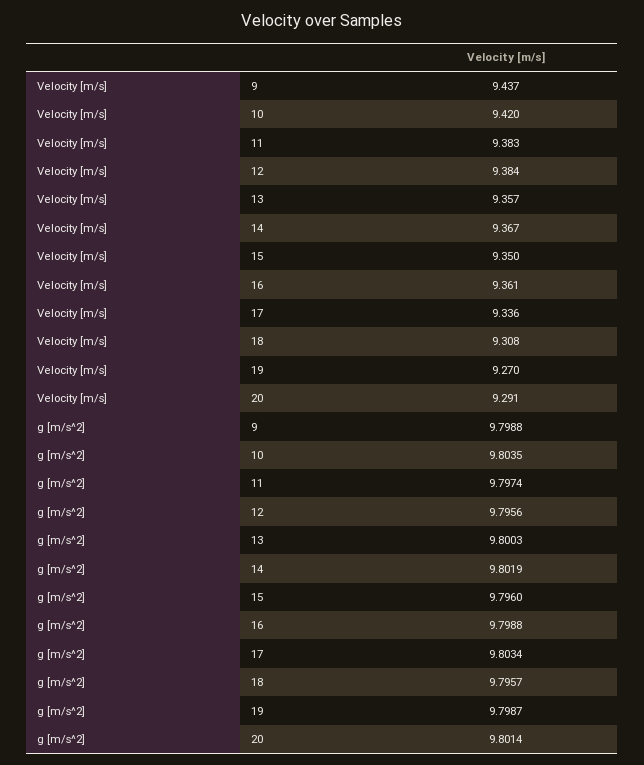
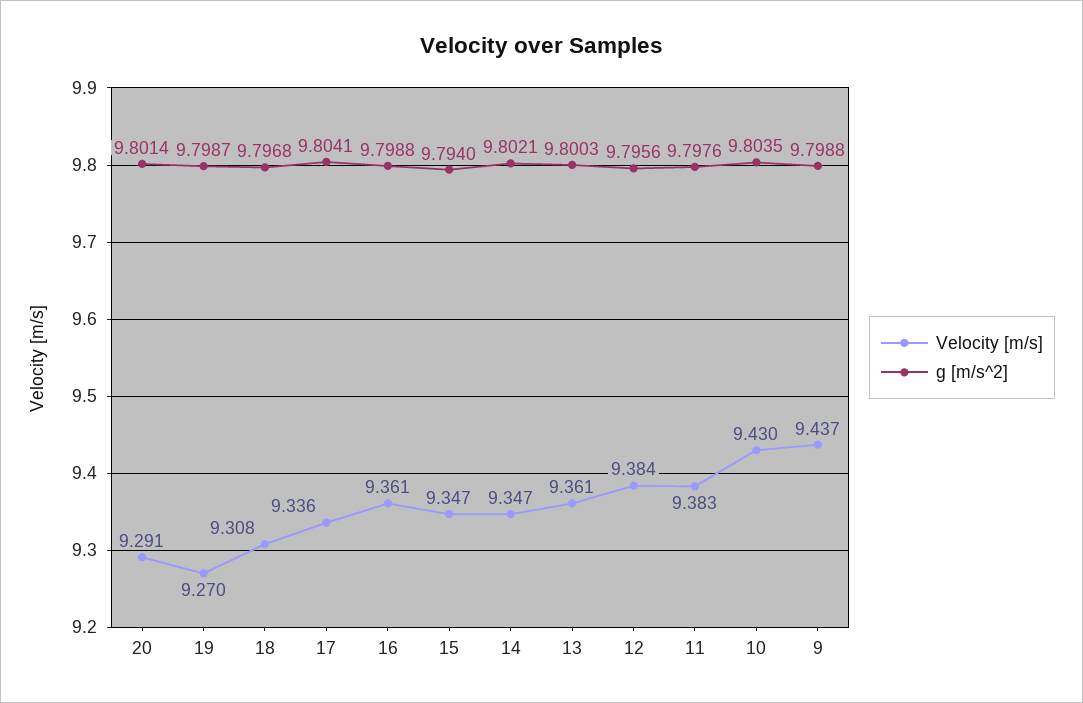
  {
    "Velocity [m/s]": {
      "9": 9.437,
-     "10": 9.42,
+     "10": 9.43,
      "11": 9.383,
      "12": 9.384,
-     "13": 9.357,
+     "13": 9.361,
-     "14": 9.367,
+     "14": 9.347,
-     "15": 9.35,
+     "15": 9.347,
      "16": 9.361,
      "17": 9.336,
      "18": 9.308,
      "19": 9.27,
      "20": 9.291
    },
    "g [m/s^2]": {
      "9": 9.7988,
      "10": 9.8035,
-     "11": 9.7974,
+     "11": 9.7976,
      "12": 9.7956,
      "13": 9.8003,
-     "14": 9.8019,
+     "14": 9.8021,
-     "15": 9.796,
+     "15": 9.794,
      "16": 9.7988,
-     "17": 9.8034,
+     "17": 9.8041,
-     "18": 9.7957,
+     "18": 9.7968,
      "19": 9.7987,
      "20": 9.8014
    }
  }

